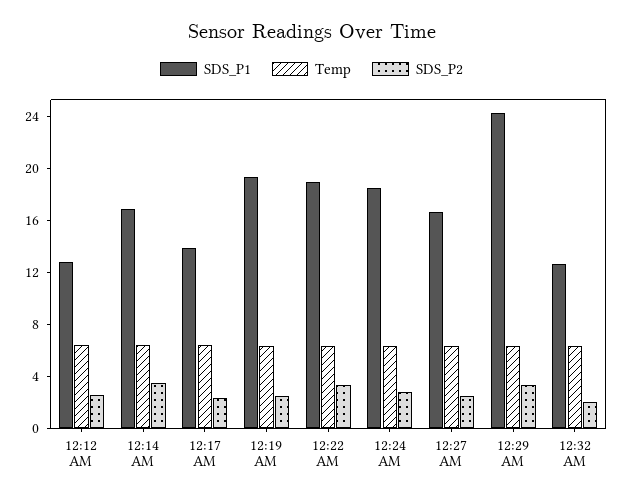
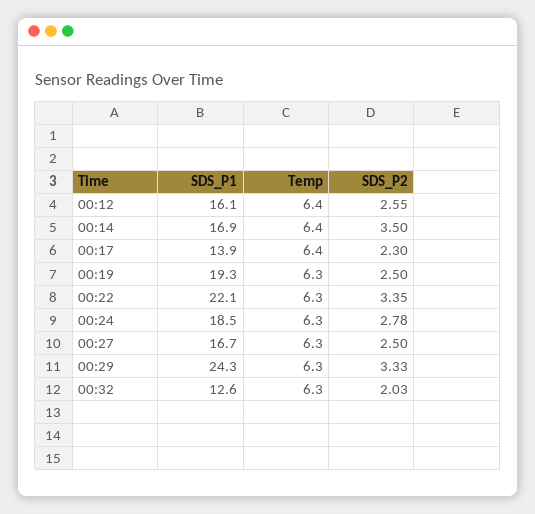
  {
    "SDS_P1": {
-     "12:12 AM": 13,
+     "12:12 AM": 16.1,
      "12:14 AM": 16.9,
      "12:17 AM": 13.9,
      "12:19 AM": 19.3,
-     "12:22 AM": 19,
+     "12:22 AM": 22.1,
      "12:24 AM": 18.5,
      "12:27 AM": 16.7,
      "12:29 AM": 24.3,
      "12:32 AM": 12.6
    },
    "Temp": {
      "12:12 AM": 6.4,
      "12:14 AM": 6.4,
      "12:17 AM": 6.4,
      "12:19 AM": 6.3,
      "12:22 AM": 6.3,
      "12:24 AM": 6.3,
      "12:27 AM": 6.3,
      "12:29 AM": 6.3,
      "12:32 AM": 6.3
    },
    "SDS_P2": {
      "12:12 AM": 2.55,
      "12:14 AM": 3.5,
      "12:17 AM": 2.3,
      "12:19 AM": 2.5,
      "12:22 AM": 3.35,
      "12:24 AM": 2.78,
      "12:27 AM": 2.5,
      "12:29 AM": 3.33,
      "12:32 AM": 2.03
    }
  }

